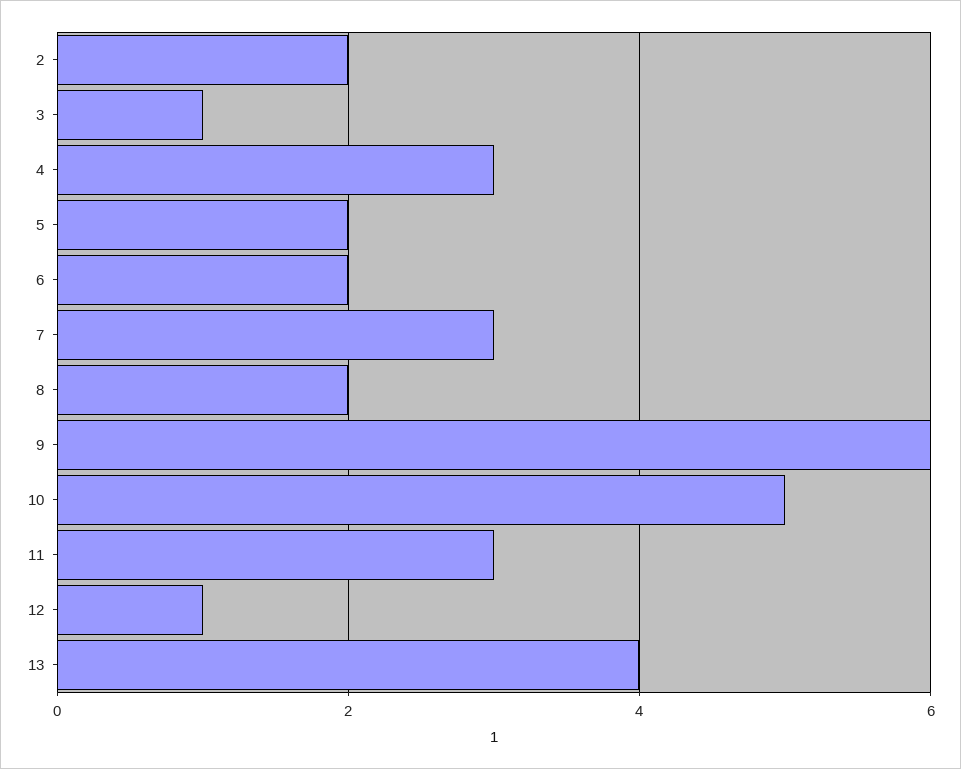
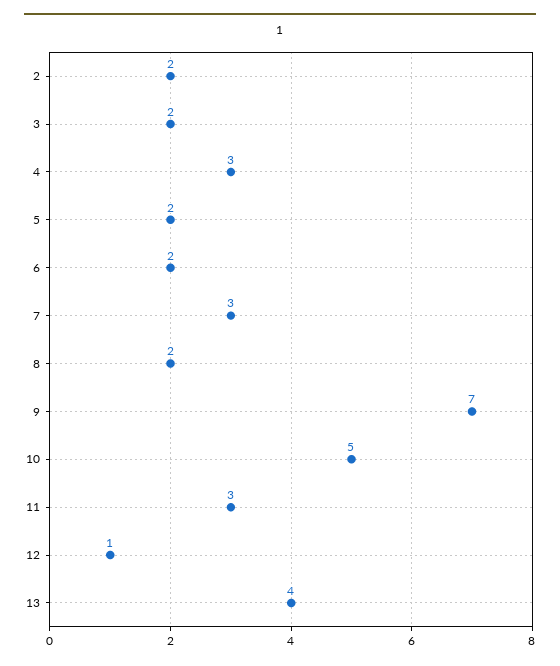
  {
    "2": 2,
-   "3": 1,
+   "3": 2,
    "4": 3,
    "5": 2,
    "6": 2,
    "7": 3,
    "8": 2,
-   "9": 6,
+   "9": 7,
    "10": 5,
    "11": 3,
    "12": 1,
    "13": 4
  }

